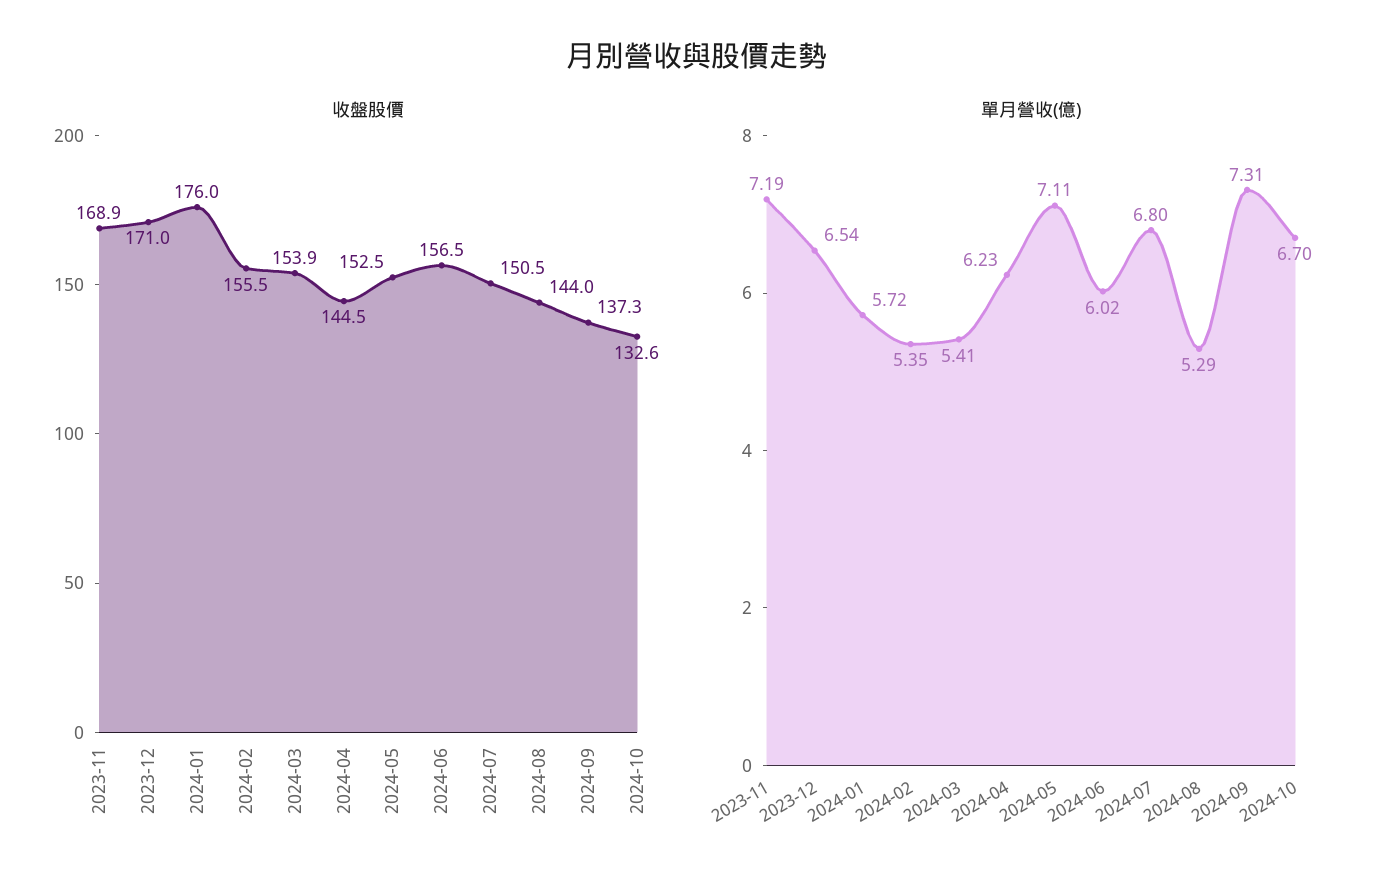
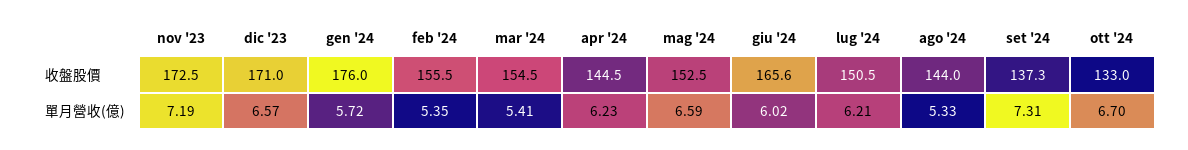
  {
    "收盤股價": {
-     "2023-11": 168.9,
+     "2023-11": 172.5,
      "2023-12": 171,
      "2024-01": 176,
      "2024-02": 155.5,
-     "2024-03": 153.9,
+     "2024-03": 154.5,
      "2024-04": 144.5,
      "2024-05": 152.5,
-     "2024-06": 156.5,
+     "2024-06": 165.6,
      "2024-07": 150.5,
      "2024-08": 144,
      "2024-09": 137.3,
-     "2024-10": 132.6
+     "2024-10": 133
    },
    "單月營收(億)": {
      "2023-11": 7.19,
-     "2023-12": 6.54,
+     "2023-12": 6.57,
      "2024-01": 5.72,
      "2024-02": 5.35,
      "2024-03": 5.41,
      "2024-04": 6.23,
-     "2024-05": 7.11,
+     "2024-05": 6.59,
      "2024-06": 6.02,
-     "2024-07": 6.8,
+     "2024-07": 6.21,
-     "2024-08": 5.29,
+     "2024-08": 5.33,
      "2024-09": 7.31,
      "2024-10": 6.7
    }
  }

